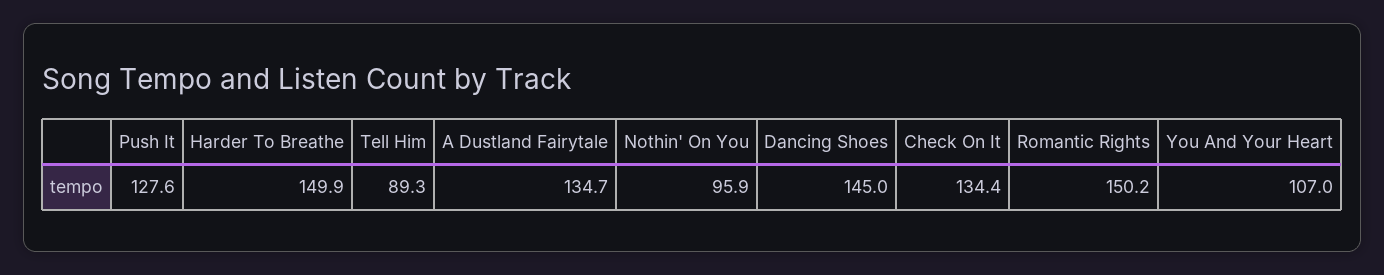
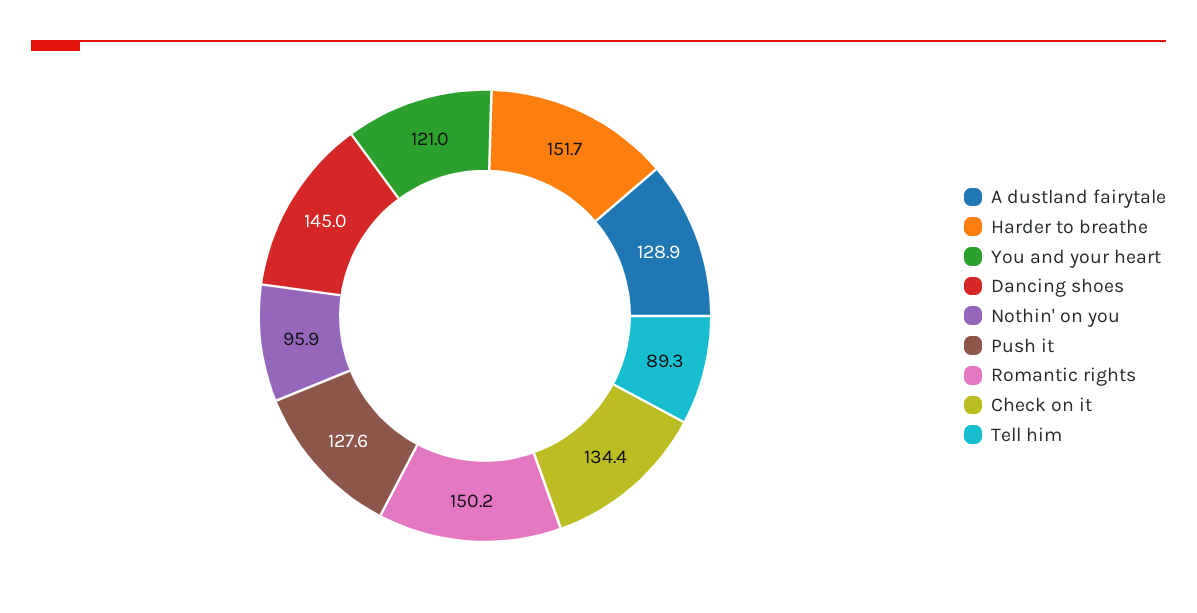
  {
    "Push It": 127.6,
-   "Harder To Breathe": 149.9,
+   "Harder To Breathe": 151.7,
    "Tell Him": 89.3,
-   "A Dustland Fairytale": 134.7,
+   "A Dustland Fairytale": 128.9,
    "Nothin' On You": 95.9,
    "Dancing Shoes": 145,
    "Check On It": 134.4,
    "Romantic Rights": 150.2,
-   "You And Your Heart": 107
+   "You And Your Heart": 121
  }

